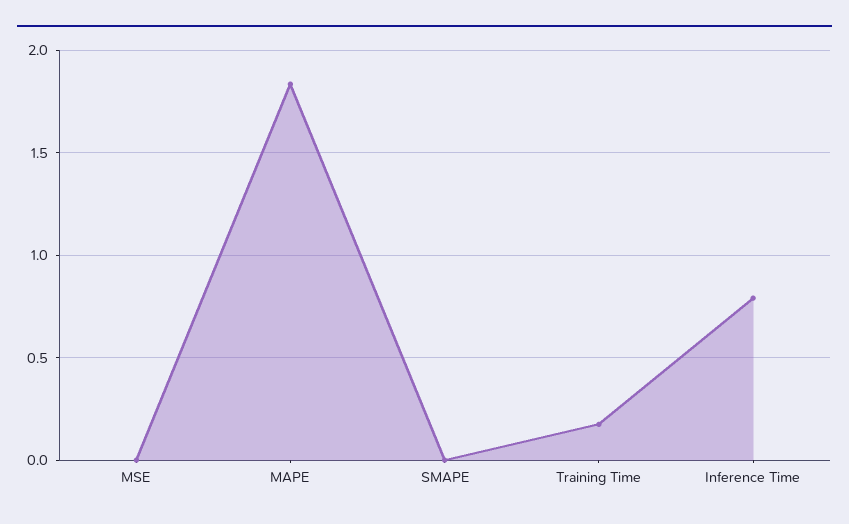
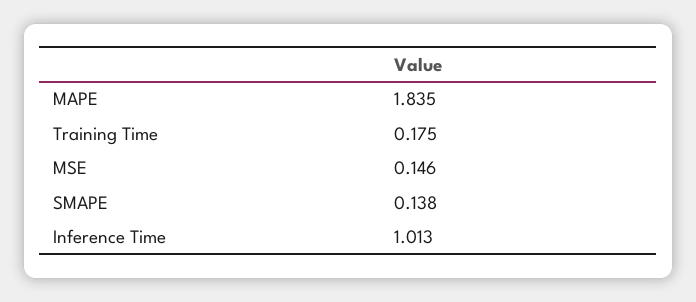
  {
-   "MSE": 0,
+   "MSE": 0.146,
    "MAPE": 1.835,
-   "SMAPE": 0,
+   "SMAPE": 0.138,
    "Training Time": 0.175,
-   "Inference Time": 0.8
+   "Inference Time": 1.013
  }

